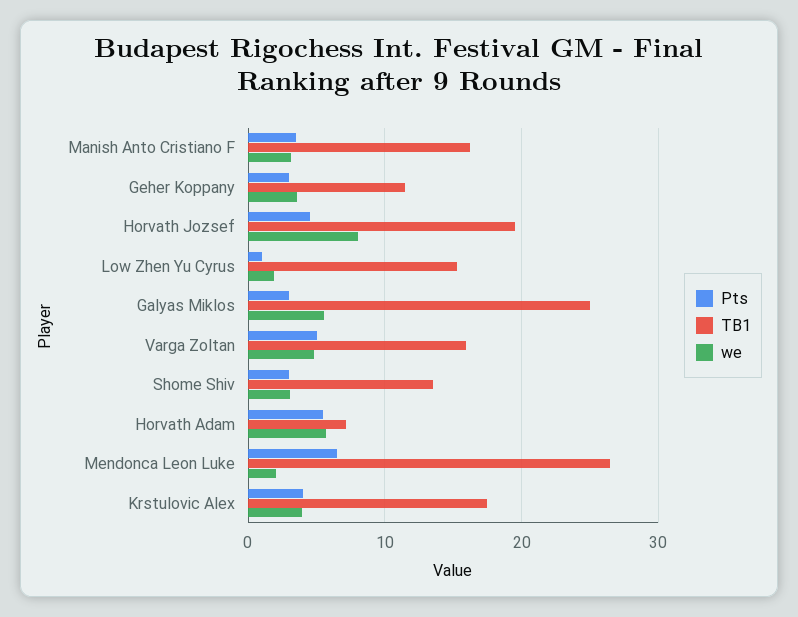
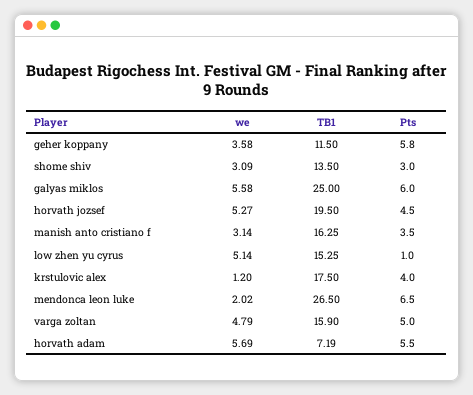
  {
    "Pts": {
      "Manish Anto Cristiano F": 3.5,
-     "Geher Koppany": 3,
+     "Geher Koppany": 5.8,
      "Horvath Jozsef": 4.5,
      "Low Zhen Yu Cyrus": 1,
-     "Galyas Miklos": 3,
+     "Galyas Miklos": 6,
      "Varga Zoltan": 5,
      "Shome Shiv": 3,
      "Horvath Adam": 5.5,
      "Mendonca Leon Luke": 6.5,
      "Krstulovic Alex": 4
    },
    "TB1": {
      "Manish Anto Cristiano F": 16.25,
      "Geher Koppany": 11.5,
      "Horvath Jozsef": 19.5,
      "Low Zhen Yu Cyrus": 15.25,
      "Galyas Miklos": 25,
      "Varga Zoltan": 15.9,
      "Shome Shiv": 13.5,
      "Horvath Adam": 7.19,
      "Mendonca Leon Luke": 26.5,
      "Krstulovic Alex": 17.5
    },
    "we": {
      "Manish Anto Cristiano F": 3.14,
      "Geher Koppany": 3.58,
-     "Horvath Jozsef": 8,
+     "Horvath Jozsef": 5.27,
-     "Low Zhen Yu Cyrus": 2,
+     "Low Zhen Yu Cyrus": 5.14,
      "Galyas Miklos": 5.58,
      "Varga Zoltan": 4.79,
      "Shome Shiv": 3.09,
      "Horvath Adam": 5.69,
      "Mendonca Leon Luke": 2.02,
-     "Krstulovic Alex": 4
+     "Krstulovic Alex": 1.2
    }
  }

